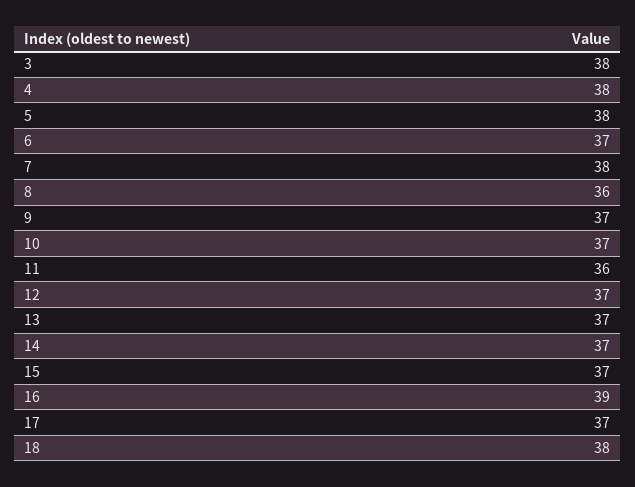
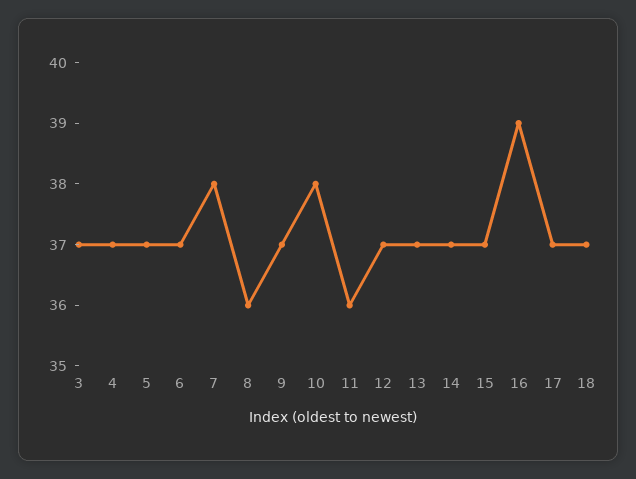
  {
-   "3": 38,
+   "3": 37,
-   "4": 38,
+   "4": 37,
-   "5": 38,
+   "5": 37,
    "6": 37,
    "7": 38,
    "8": 36,
    "9": 37,
-   "10": 37,
+   "10": 38,
    "11": 36,
    "12": 37,
    "13": 37,
    "14": 37,
    "15": 37,
    "16": 39,
    "17": 37,
-   "18": 38
+   "18": 37
  }

